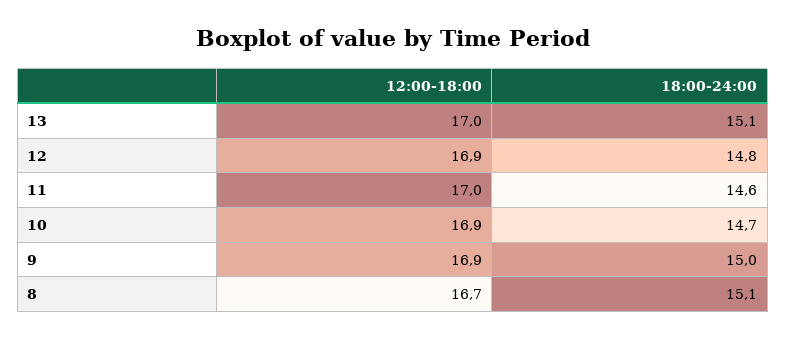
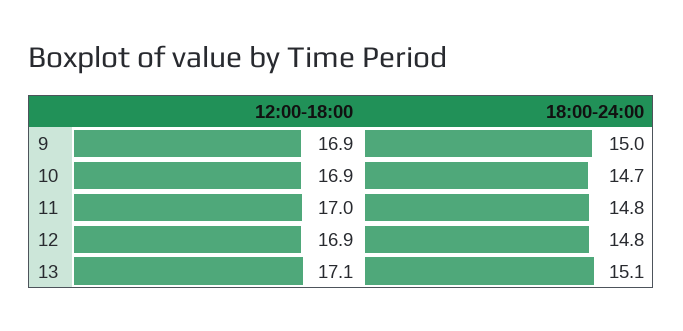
  {
    "12:00-18:00": {
-     "13": 17,
+     "13": 17.1,
      "12": 16.9,
      "11": 17,
      "10": 16.9,
-     "9": 16.9,
+     "9": 16.9
-     "8": 16.7
    },
    "18:00-24:00": {
      "13": 15.1,
      "12": 14.8,
-     "11": 14.6,
+     "11": 14.8,
      "10": 14.7,
-     "9": 15,
+     "9": 15
-     "8": 15.1
    }
  }

